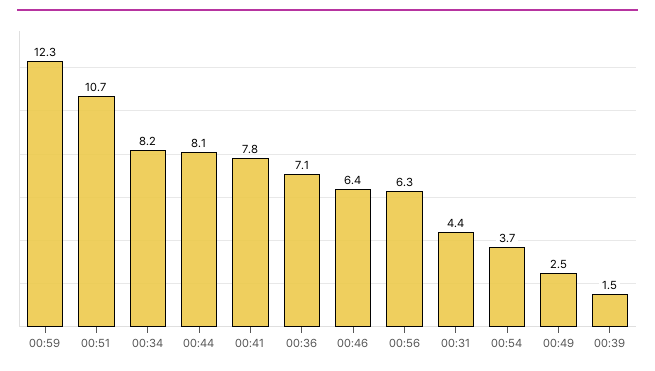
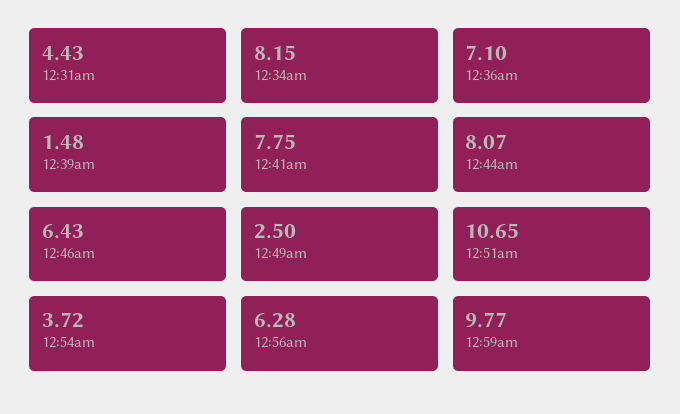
  {
-   "00:59": 12.3,
+   "00:59": 9.77,
    "00:51": 10.65,
    "00:34": 8.15,
    "00:44": 8.07,
    "00:41": 7.75,
    "00:36": 7.1,
    "00:46": 6.43,
    "00:56": 6.28,
    "00:31": 4.43,
    "00:54": 3.72,
    "00:49": 2.5,
    "00:39": 1.48
  }

